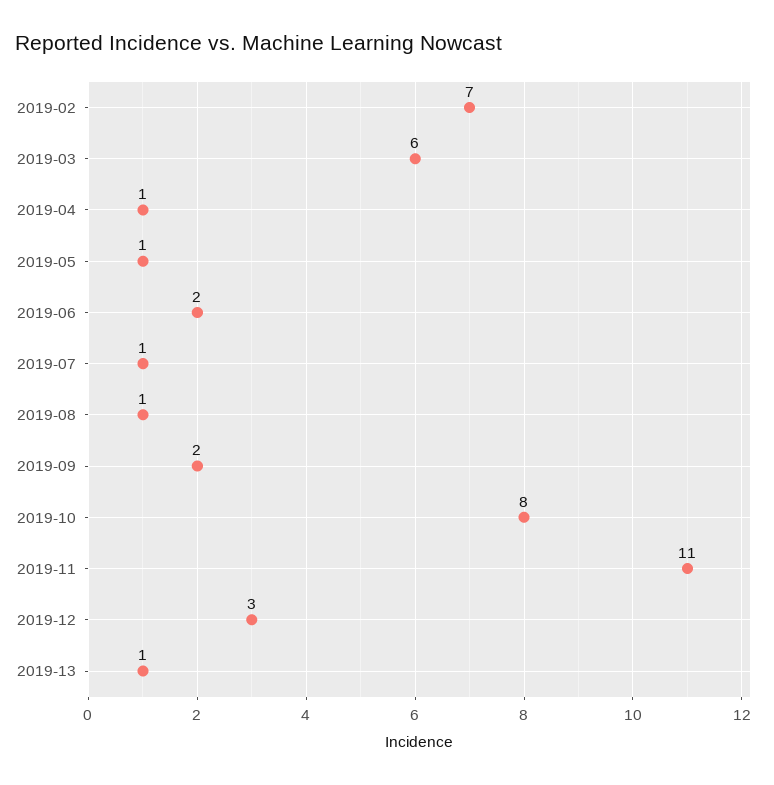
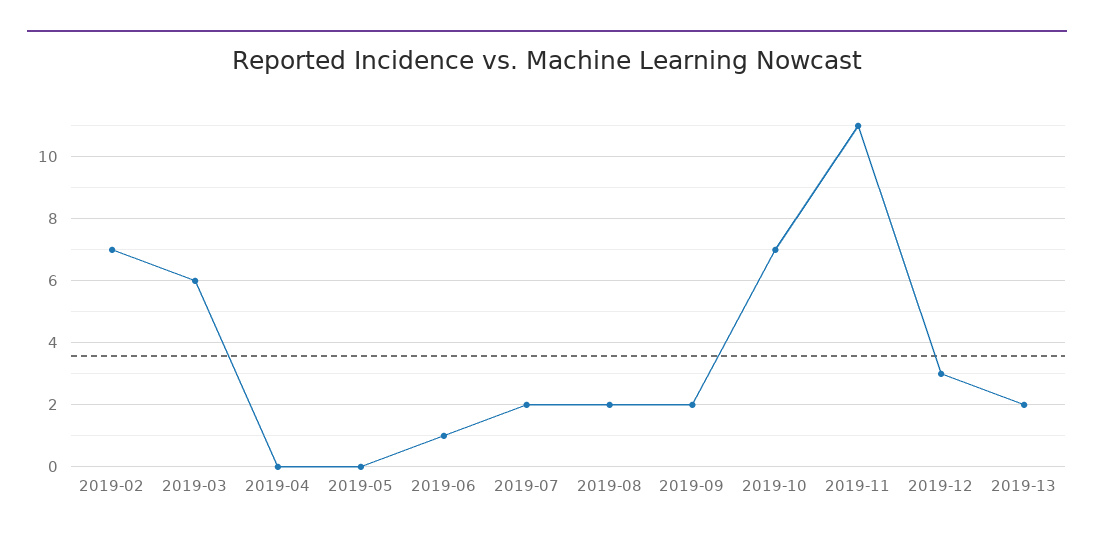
  {
    "2019-02": 7,
    "2019-03": 6,
-   "2019-04": 1,
+   "2019-04": 0,
-   "2019-05": 1,
+   "2019-05": 0,
-   "2019-06": 2,
+   "2019-06": 1,
-   "2019-07": 1,
+   "2019-07": 2,
-   "2019-08": 1,
+   "2019-08": 2,
    "2019-09": 2,
-   "2019-10": 8,
+   "2019-10": 7,
    "2019-11": 11,
    "2019-12": 3,
-   "2019-13": 1
+   "2019-13": 2
  }

